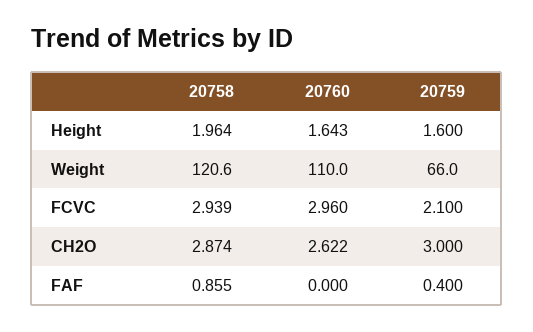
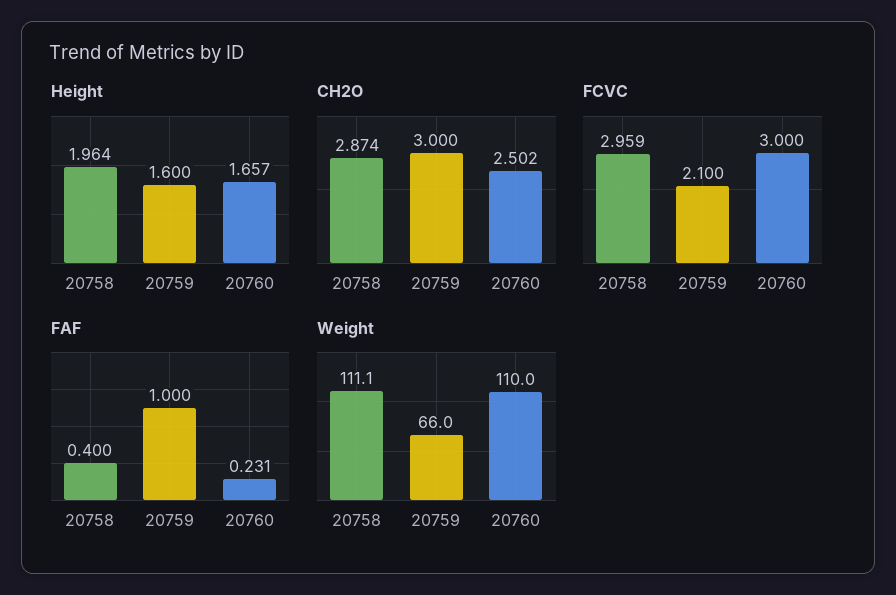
  {
    "Height": {
      "20758": 1.964,
-     "20760": 1.643,
+     "20760": 1.657,
      "20759": 1.6
    },
    "Weight": {
-     "20758": 120.6,
+     "20758": 111.1,
      "20760": 110,
      "20759": 66
    },
    "FCVC": {
-     "20758": 2.939,
+     "20758": 2.959,
-     "20760": 2.96,
+     "20760": 3,
      "20759": 2.1
    },
    "CH2O": {
      "20758": 2.874,
-     "20760": 2.622,
+     "20760": 2.502,
      "20759": 3
    },
    "FAF": {
-     "20758": 0.855,
+     "20758": 0.4,
-     "20760": 0,
+     "20760": 0.231,
-     "20759": 0.4
+     "20759": 1
    }
  }

